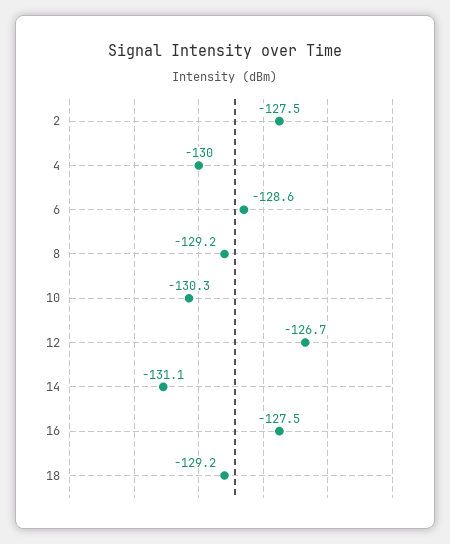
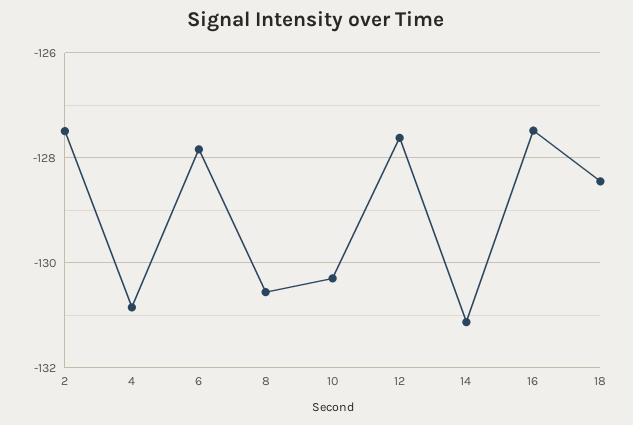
  {
    "2": -127.5,
-   "4": -130,
+   "4": -130.8,
-   "6": -128.6,
+   "6": -127.8,
-   "8": -129.2,
+   "8": -130.6,
    "10": -130.3,
-   "12": -126.7,
+   "12": -127.6,
    "14": -131.1,
    "16": -127.5,
-   "18": -129.2
+   "18": -128.4
  }

